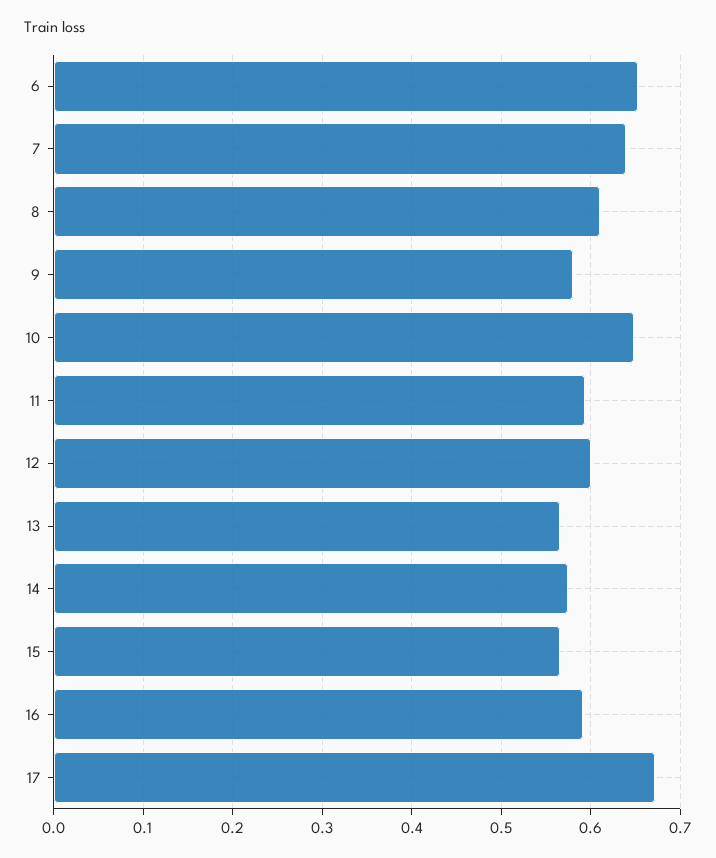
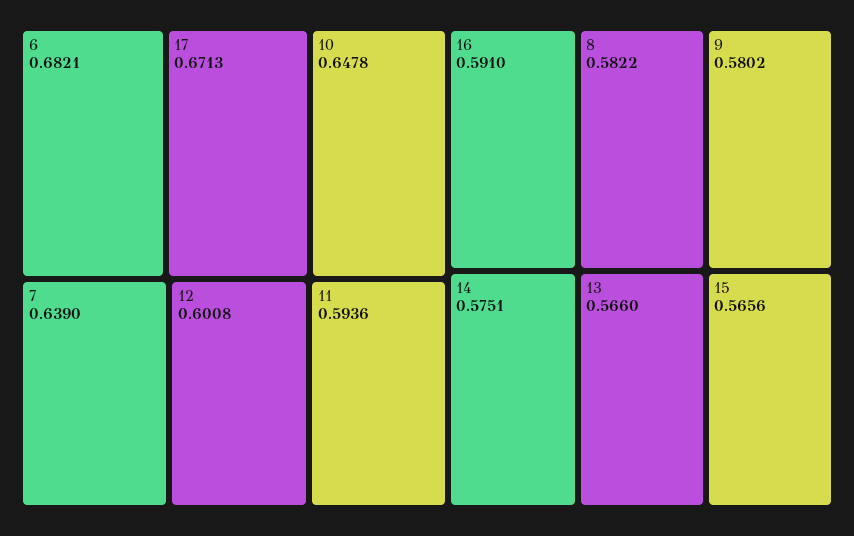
  {
-   "6": 0.65,
+   "6": 0.6821,
    "7": 0.639,
-   "8": 0.61,
+   "8": 0.5822,
    "9": 0.5802,
    "10": 0.6478,
    "11": 0.5936,
    "12": 0.6008,
    "13": 0.566,
    "14": 0.5751,
    "15": 0.5656,
    "16": 0.591,
    "17": 0.6713
  }

